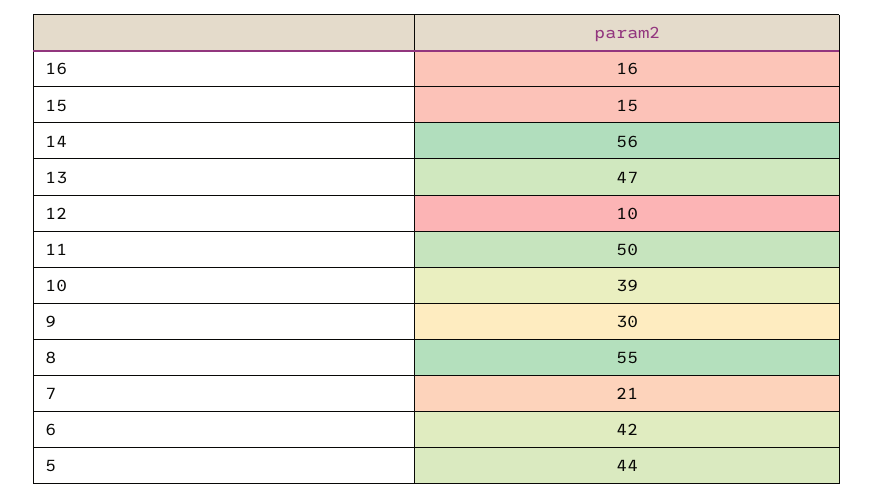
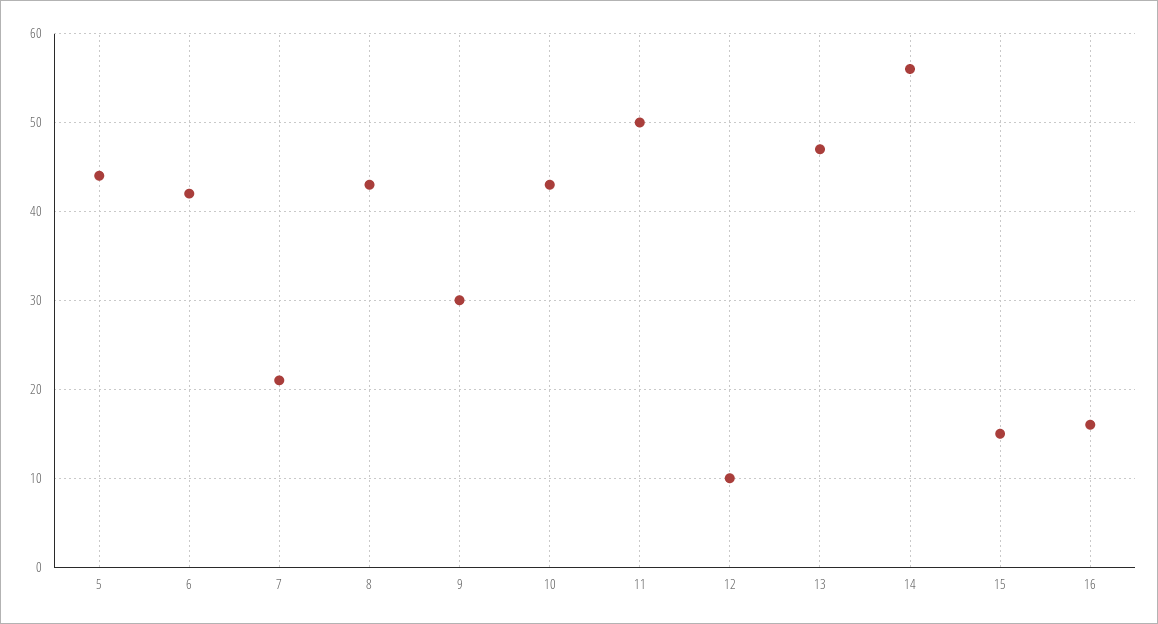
  {
    "16": 16,
    "15": 15,
    "14": 56,
    "13": 47,
    "12": 10,
    "11": 50,
-   "10": 39,
+   "10": 43,
    "9": 30,
-   "8": 55,
+   "8": 43,
    "7": 21,
    "6": 42,
    "5": 44
  }

